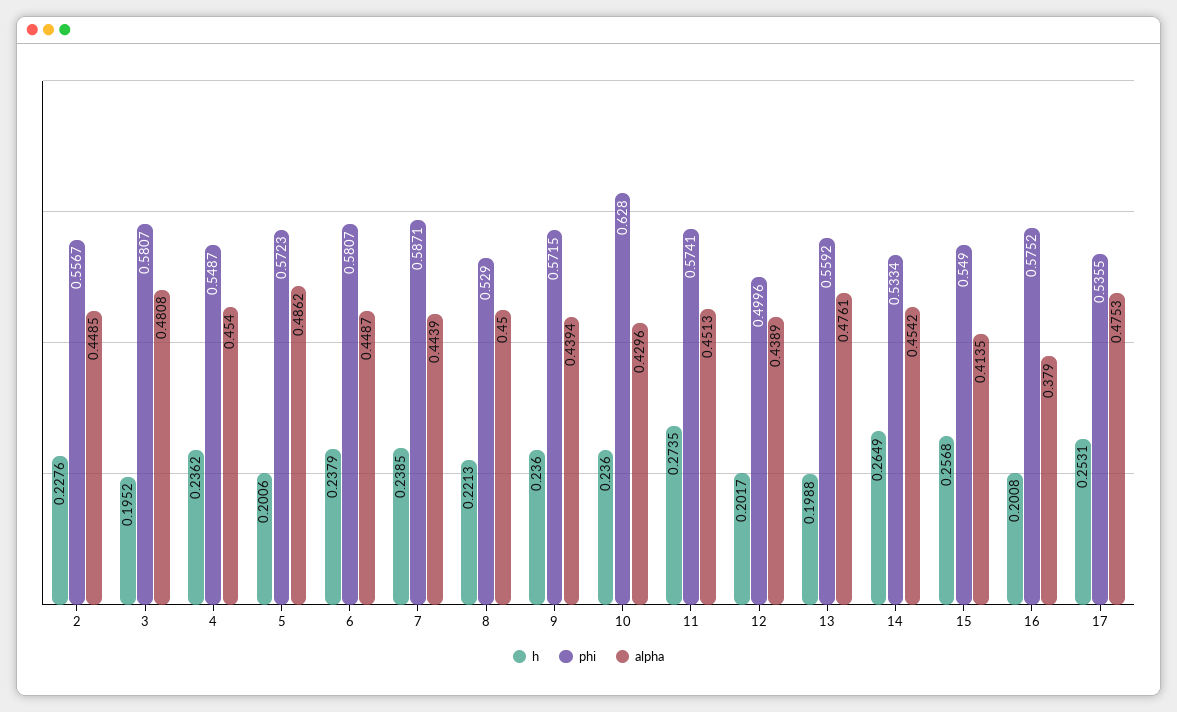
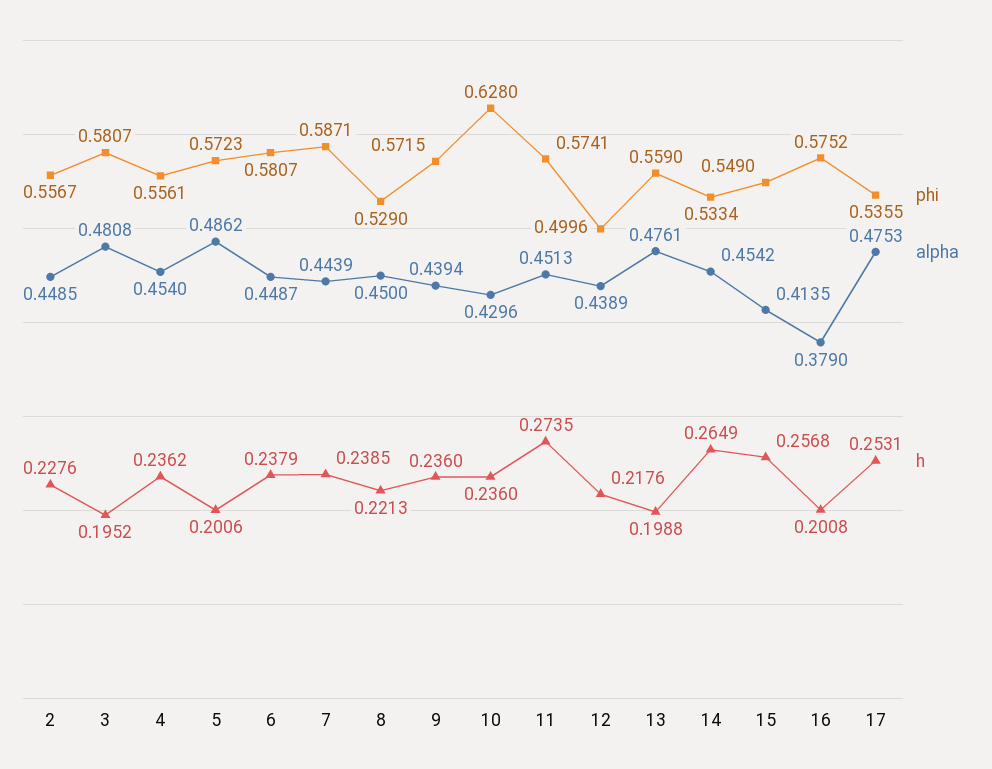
  {
    "h": {
      "2": 0.2276,
      "3": 0.1952,
      "4": 0.2362,
      "5": 0.2006,
      "6": 0.2379,
      "7": 0.2385,
      "8": 0.2213,
      "9": 0.236,
      "10": 0.236,
      "11": 0.2735,
-     "12": 0.2017,
+     "12": 0.2176,
      "13": 0.1988,
      "14": 0.2649,
      "15": 0.2568,
      "16": 0.2008,
      "17": 0.2531
    },
    "phi": {
      "2": 0.5567,
      "3": 0.5807,
-     "4": 0.5487,
+     "4": 0.5561,
      "5": 0.5723,
      "6": 0.5807,
      "7": 0.5871,
      "8": 0.529,
      "9": 0.5715,
      "10": 0.628,
      "11": 0.5741,
      "12": 0.4996,
-     "13": 0.5592,
+     "13": 0.559,
      "14": 0.5334,
      "15": 0.549,
      "16": 0.5752,
      "17": 0.5355
    },
    "alpha": {
      "2": 0.4485,
      "3": 0.4808,
      "4": 0.454,
      "5": 0.4862,
      "6": 0.4487,
      "7": 0.4439,
      "8": 0.45,
      "9": 0.4394,
      "10": 0.4296,
      "11": 0.4513,
      "12": 0.4389,
      "13": 0.4761,
      "14": 0.4542,
      "15": 0.4135,
      "16": 0.379,
      "17": 0.4753
    }
  }

